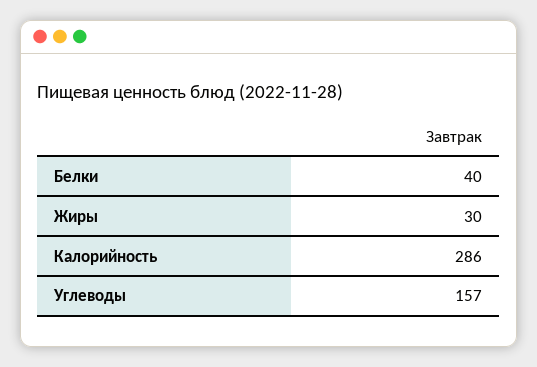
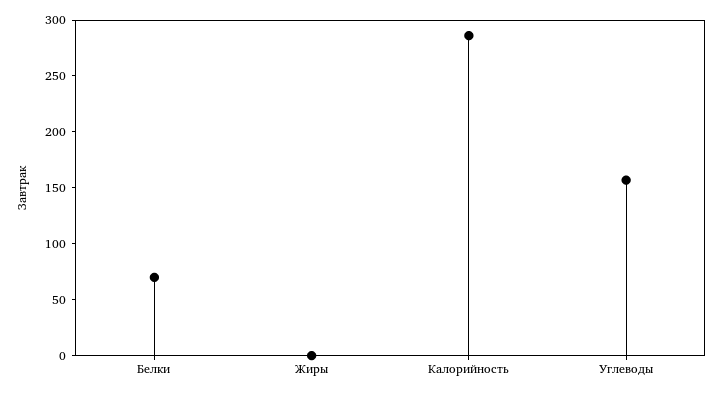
  {
-   "Белки": 40,
+   "Белки": 70,
-   "Жиры": 30,
+   "Жиры": 0,
    "Калорийность": 286,
    "Углеводы": 157
  }

